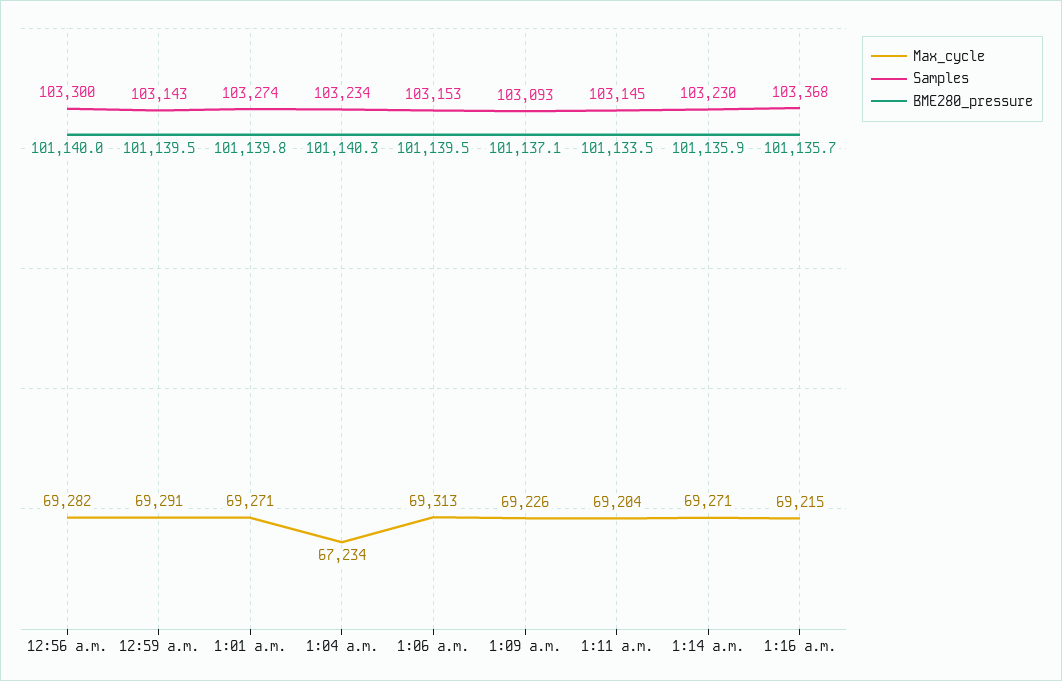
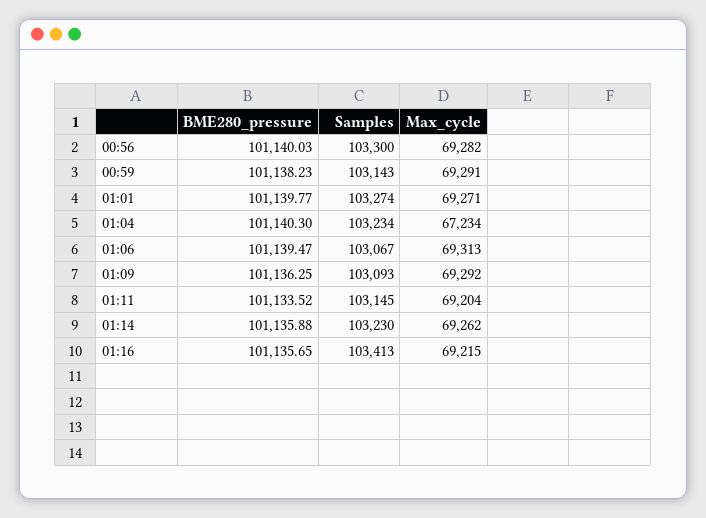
  {
    "Max_cycle": {
      "12:56 a.m.": 69282,
      "12:59 a.m.": 69291,
      "1:01 a.m.": 69271,
      "1:04 a.m.": 67234,
      "1:06 a.m.": 69313,
-     "1:09 a.m.": 69226,
+     "1:09 a.m.": 69292,
      "1:11 a.m.": 69204,
-     "1:14 a.m.": 69271,
+     "1:14 a.m.": 69262,
      "1:16 a.m.": 69215
    },
    "Samples": {
      "12:56 a.m.": 103300,
      "12:59 a.m.": 103143,
      "1:01 a.m.": 103274,
      "1:04 a.m.": 103234,
-     "1:06 a.m.": 103153,
+     "1:06 a.m.": 103067,
      "1:09 a.m.": 103093,
      "1:11 a.m.": 103145,
      "1:14 a.m.": 103230,
-     "1:16 a.m.": 103368
+     "1:16 a.m.": 103413
    },
    "BME280_pressure": {
      "12:56 a.m.": 101140.03,
-     "12:59 a.m.": 101139.5,
+     "12:59 a.m.": 101138.23,
      "1:01 a.m.": 101139.77,
      "1:04 a.m.": 101140.3,
      "1:06 a.m.": 101139.47,
-     "1:09 a.m.": 101137.1,
+     "1:09 a.m.": 101136.25,
      "1:11 a.m.": 101133.52,
      "1:14 a.m.": 101135.88,
      "1:16 a.m.": 101135.65
    }
  }

